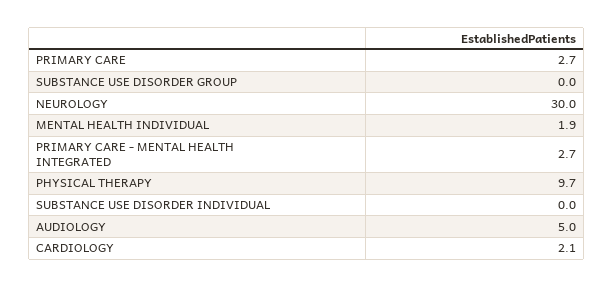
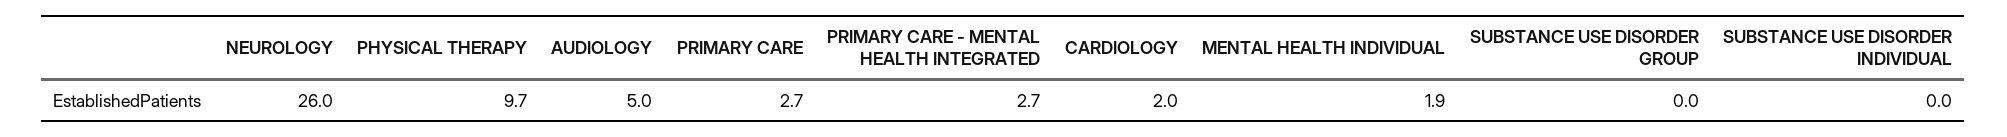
  {
    "PRIMARY CARE": 2.7,
    "SUBSTANCE USE DISORDER GROUP": 0,
-   "NEUROLOGY": 30,
+   "NEUROLOGY": 26,
    "MENTAL HEALTH INDIVIDUAL": 1.9,
    "PRIMARY CARE - MENTAL HEALTH INTEGRATED": 2.7,
    "PHYSICAL THERAPY": 9.7,
    "SUBSTANCE USE DISORDER INDIVIDUAL": 0,
    "AUDIOLOGY": 5,
-   "CARDIOLOGY": 2.1
+   "CARDIOLOGY": 2
  }

